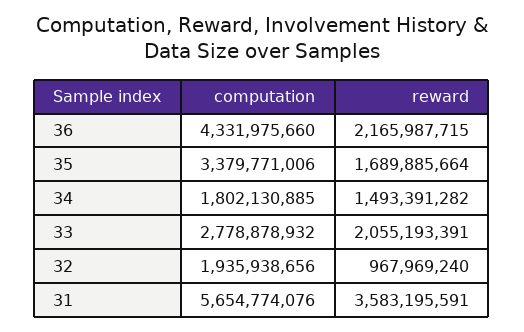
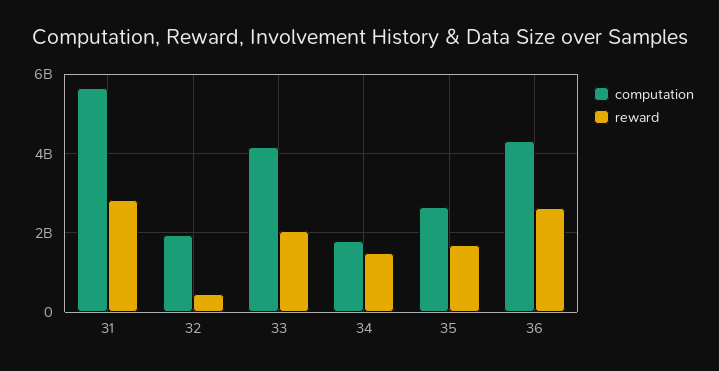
  {
    "computation": {
      "36": 4331975660,
-     "35": 3379771006,
+     "35": 2600000000,
      "34": 1802130885,
-     "33": 2778878932,
+     "33": 4200000000,
      "32": 1935938656,
      "31": 5654774076
    },
    "reward": {
-     "36": 2165987715,
+     "36": 2600000000,
      "35": 1689885664,
      "34": 1493391282,
      "33": 2055193391,
-     "32": 967969240,
+     "32": 400000000,
-     "31": 3583195591
+     "31": 2800000000
    }
  }

